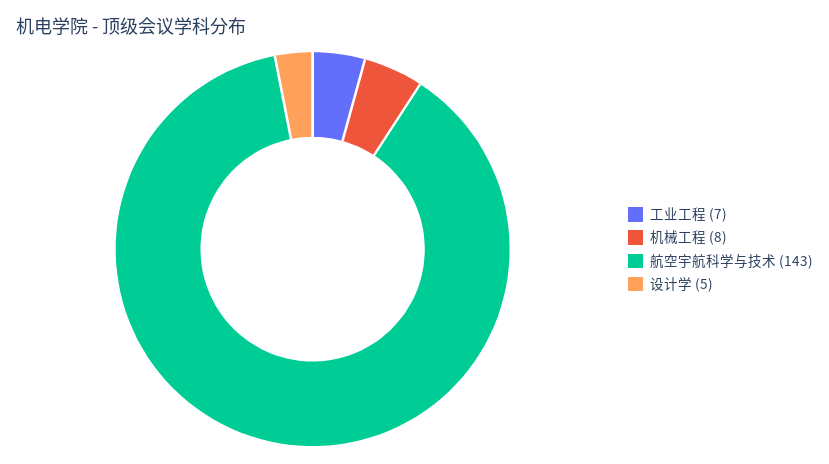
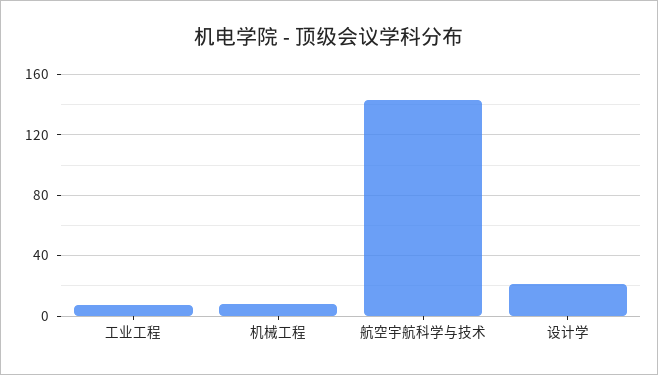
  {
    "工业工程": 7,
    "机械工程": 8,
    "航空宇航科学与技术": 143,
-   "设计学": 5
+   "设计学": 20
  }

